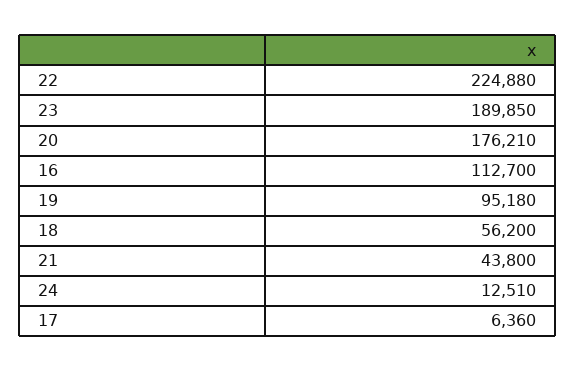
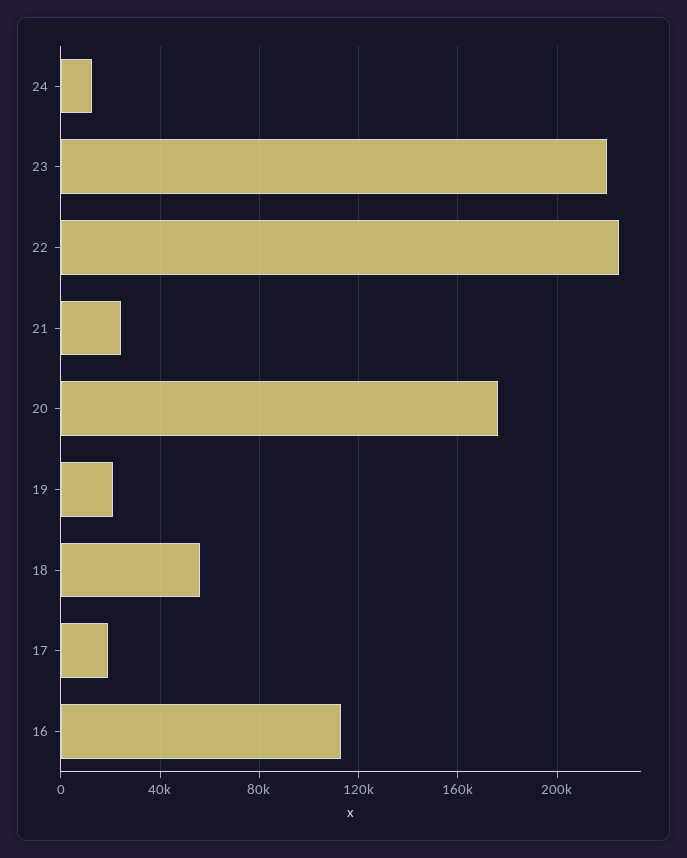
  {
    "22": 224880,
-   "23": 189850,
+   "23": 220000,
    "20": 176210,
    "16": 112700,
-   "19": 95180,
+   "19": 20000,
    "18": 56200,
-   "21": 43800,
+   "21": 25000,
    "24": 12510,
-   "17": 6360
+   "17": 20000
  }

